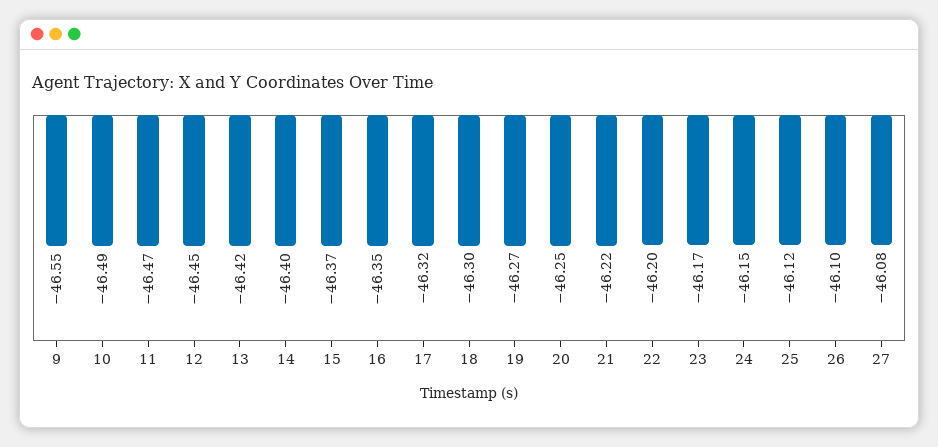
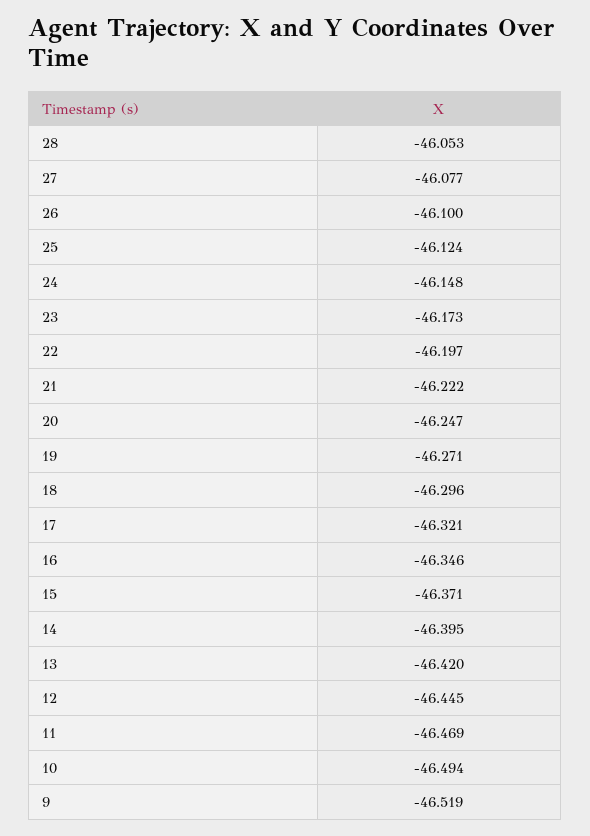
  {
-   "9": -46.55,
+   "9": -46.519,
    "10": -46.494,
    "11": -46.469,
    "12": -46.445,
    "13": -46.42,
    "14": -46.395,
    "15": -46.371,
    "16": -46.346,
    "17": -46.321,
    "18": -46.296,
    "19": -46.271,
    "20": -46.247,
    "21": -46.222,
    "22": -46.197,
    "23": -46.173,
    "24": -46.148,
    "25": -46.124,
    "26": -46.1,
-   "27": -46.077
+   "27": -46.077,
+   "28": -46.053
  }

